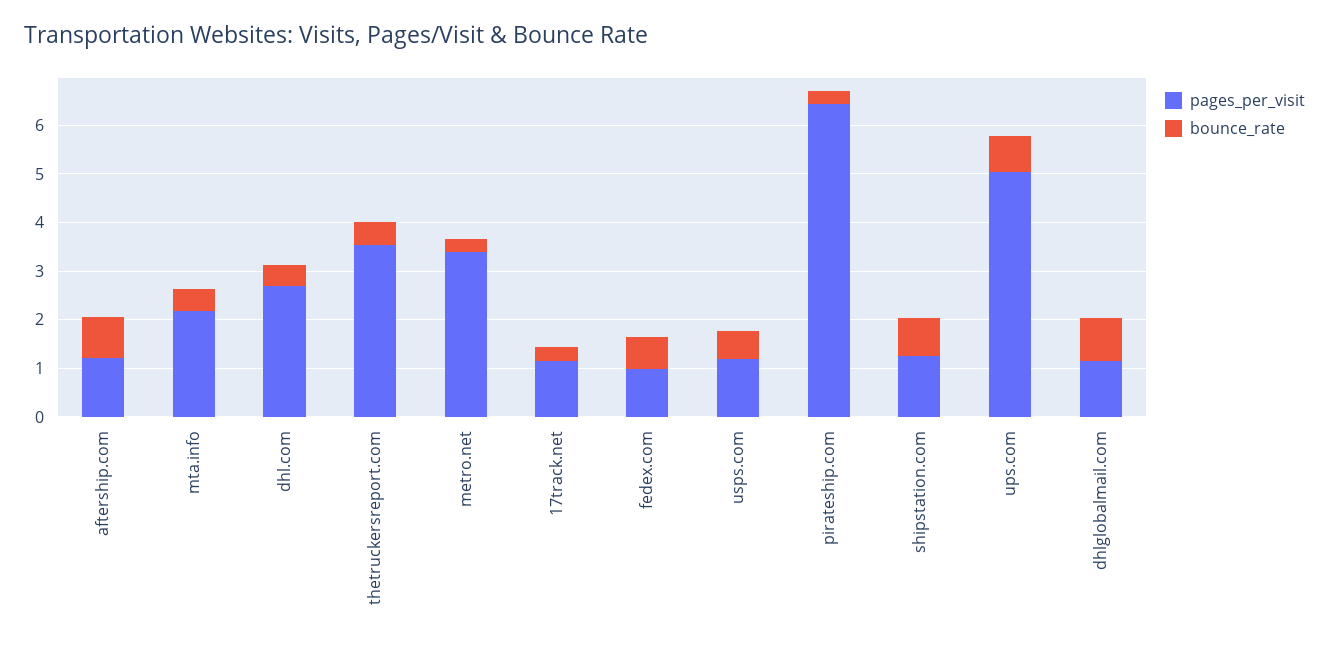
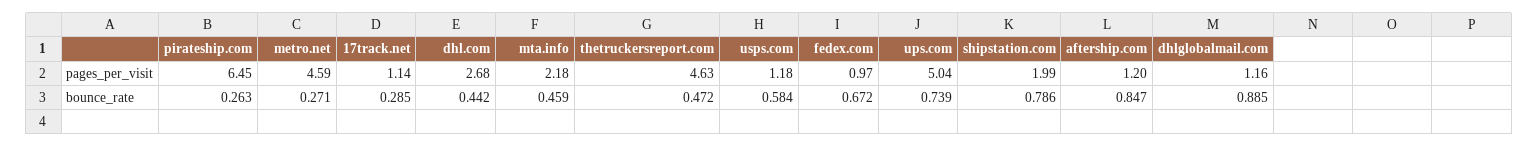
  {
    "pages_per_visit": {
      "aftership.com": 1.2,
      "mta.info": 2.18,
      "dhl.com": 2.68,
-     "thetruckersreport.com": 3.6,
+     "thetruckersreport.com": 4.63,
-     "metro.net": 3.4,
+     "metro.net": 4.59,
      "17track.net": 1.14,
      "fedex.com": 0.97,
      "usps.com": 1.18,
      "pirateship.com": 6.45,
-     "shipstation.com": 1.2,
+     "shipstation.com": 1.99,
      "ups.com": 5.04,
      "dhlglobalmail.com": 1.16
    },
    "bounce_rate": {
      "aftership.com": 0.847,
      "mta.info": 0.459,
      "dhl.com": 0.442,
      "thetruckersreport.com": 0.472,
      "metro.net": 0.271,
      "17track.net": 0.285,
      "fedex.com": 0.672,
      "usps.com": 0.584,
      "pirateship.com": 0.263,
      "shipstation.com": 0.786,
      "ups.com": 0.739,
      "dhlglobalmail.com": 0.885
    }
  }

